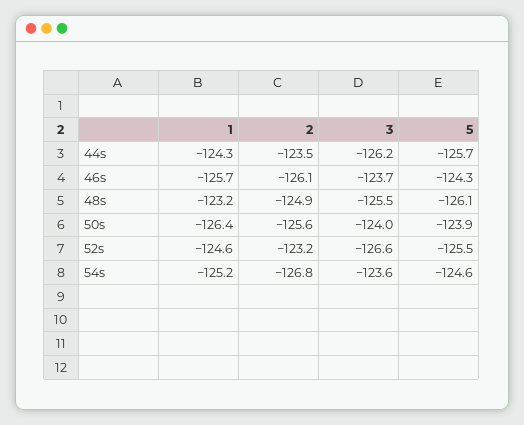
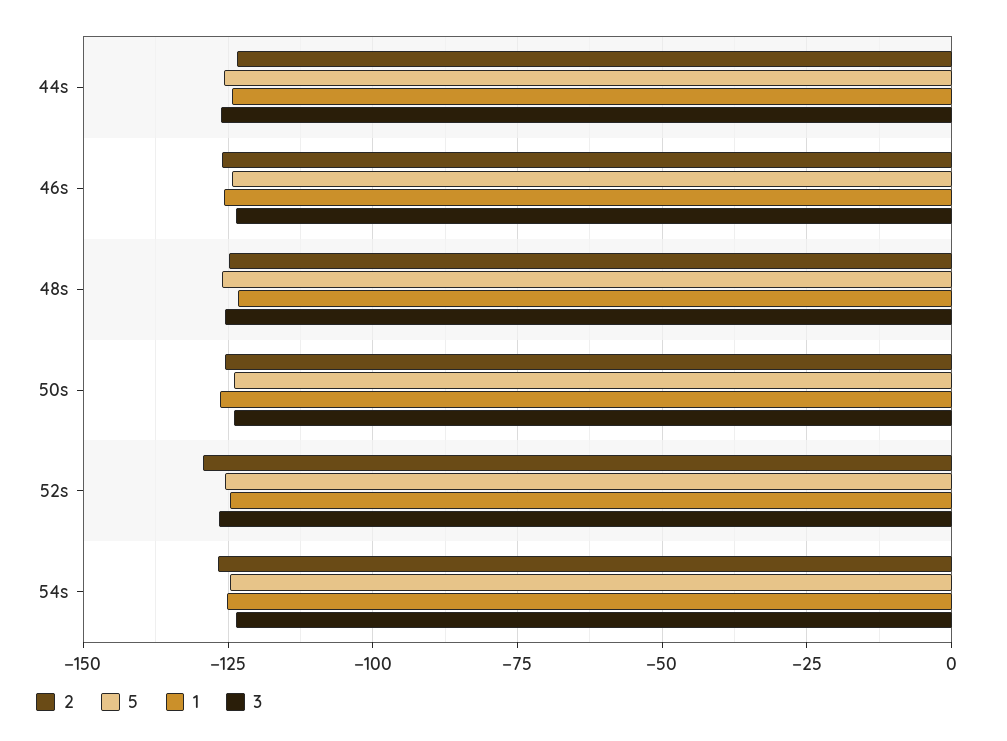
  {
    "1": {
      "44s": -124.3,
      "46s": -125.7,
      "48s": -123.2,
      "50s": -126.4,
      "52s": -124.6,
      "54s": -125.2
    },
    "2": {
      "44s": -123.5,
      "46s": -126.1,
      "48s": -124.9,
      "50s": -125.6,
-     "52s": -123.2,
+     "52s": -130,
      "54s": -126.8
    },
    "3": {
      "44s": -126.2,
      "46s": -123.7,
      "48s": -125.5,
      "50s": -124,
      "52s": -126.6,
      "54s": -123.6
    },
    "5": {
      "44s": -125.7,
      "46s": -124.3,
      "48s": -126.1,
      "50s": -123.9,
      "52s": -125.5,
      "54s": -124.6
    }
  }

